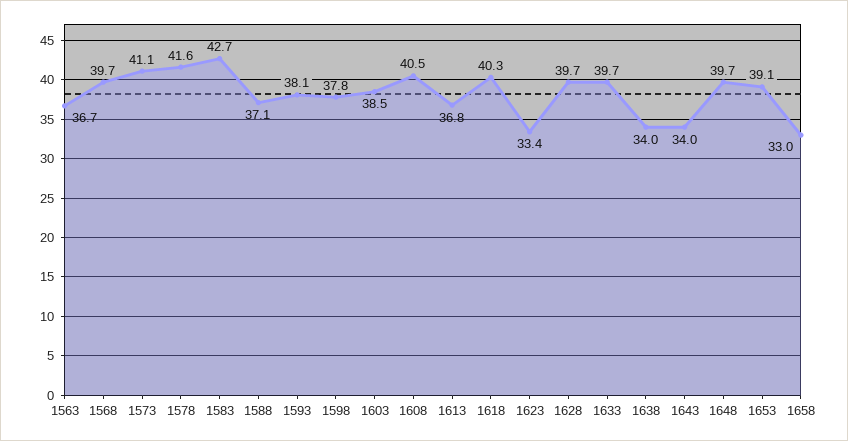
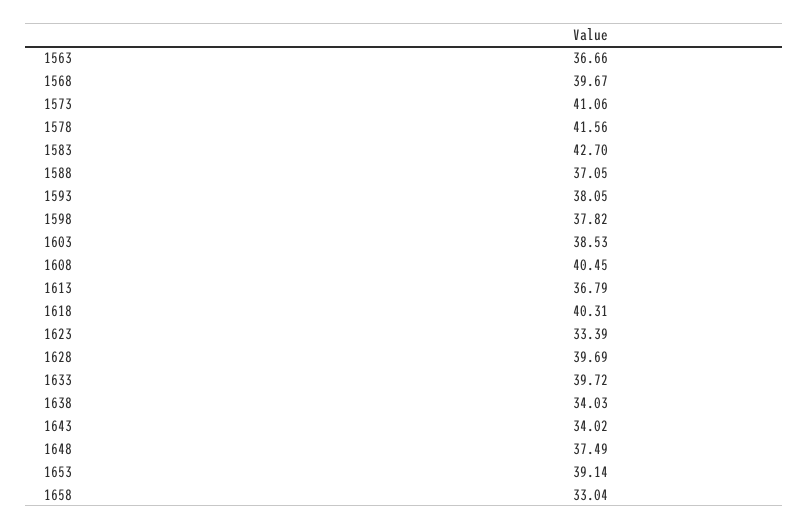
  {
    "1563": 36.66,
    "1568": 39.67,
    "1573": 41.06,
    "1578": 41.56,
    "1583": 42.7,
    "1588": 37.05,
    "1593": 38.05,
    "1598": 37.82,
    "1603": 38.53,
    "1608": 40.45,
    "1613": 36.79,
    "1618": 40.31,
    "1623": 33.39,
    "1628": 39.69,
    "1633": 39.72,
    "1638": 34.03,
    "1643": 34.02,
-   "1648": 39.7,
+   "1648": 37.49,
    "1653": 39.14,
    "1658": 33.04
  }

